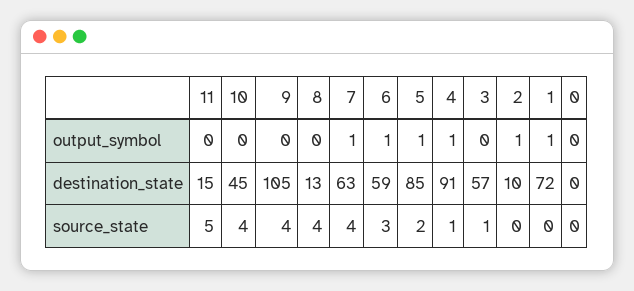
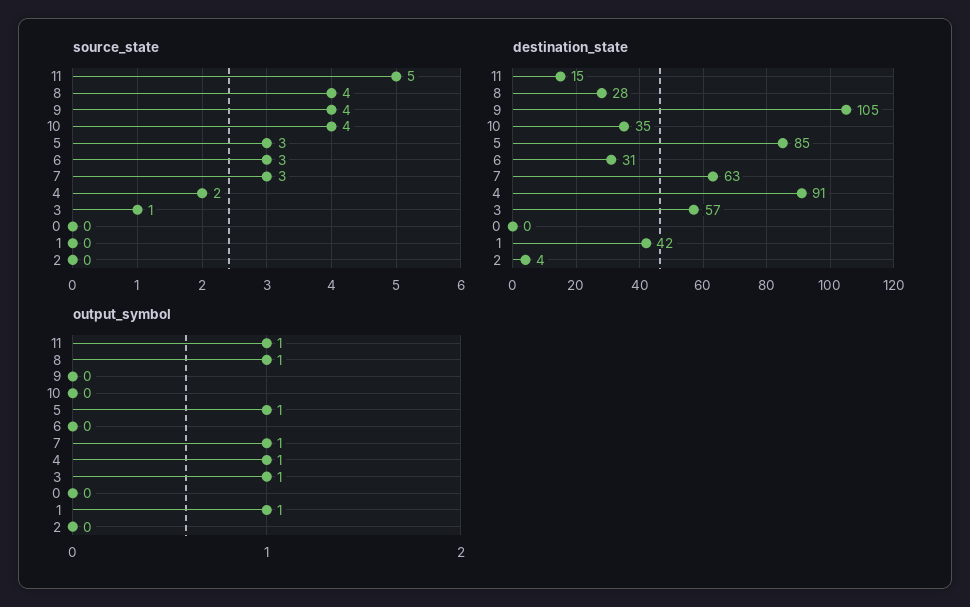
  {
    "output_symbol": {
-     "11": 0,
+     "11": 1,
      "10": 0,
      "9": 0,
-     "8": 0,
+     "8": 1,
      "7": 1,
-     "6": 1,
+     "6": 0,
      "5": 1,
      "4": 1,
-     "3": 0,
+     "3": 1,
-     "2": 1,
+     "2": 0,
      "1": 1,
      "0": 0
    },
    "destination_state": {
      "11": 15,
-     "10": 45,
+     "10": 35,
      "9": 105,
-     "8": 13,
+     "8": 28,
      "7": 63,
-     "6": 59,
+     "6": 31,
      "5": 85,
      "4": 91,
      "3": 57,
-     "2": 10,
+     "2": 4,
-     "1": 72,
+     "1": 42,
      "0": 0
    },
    "source_state": {
      "11": 5,
      "10": 4,
      "9": 4,
      "8": 4,
-     "7": 4,
+     "7": 3,
      "6": 3,
-     "5": 2,
+     "5": 3,
-     "4": 1,
+     "4": 2,
      "3": 1,
      "2": 0,
      "1": 0,
      "0": 0
    }
  }

